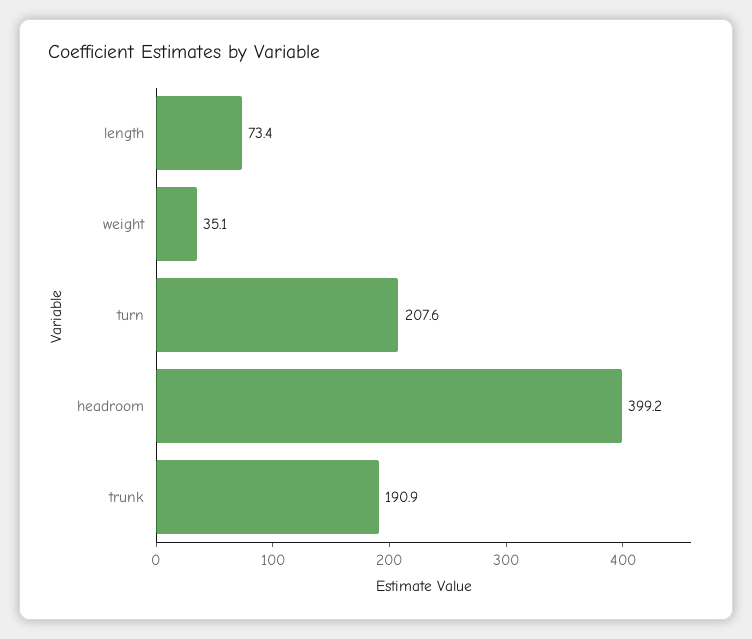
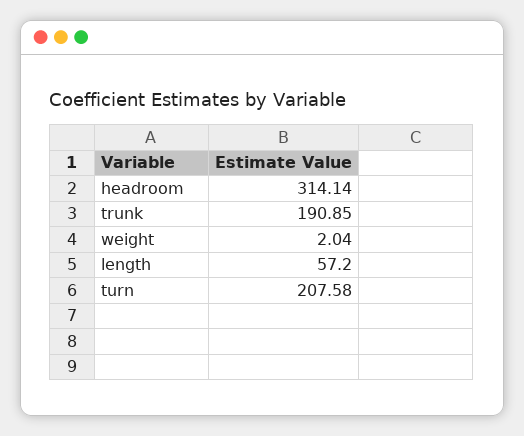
  {
-   "length": 73.4,
+   "length": 57.2,
-   "weight": 35.1,
+   "weight": 2.04,
    "turn": 207.58,
-   "headroom": 399.2,
+   "headroom": 314.14,
    "trunk": 190.85
  }

